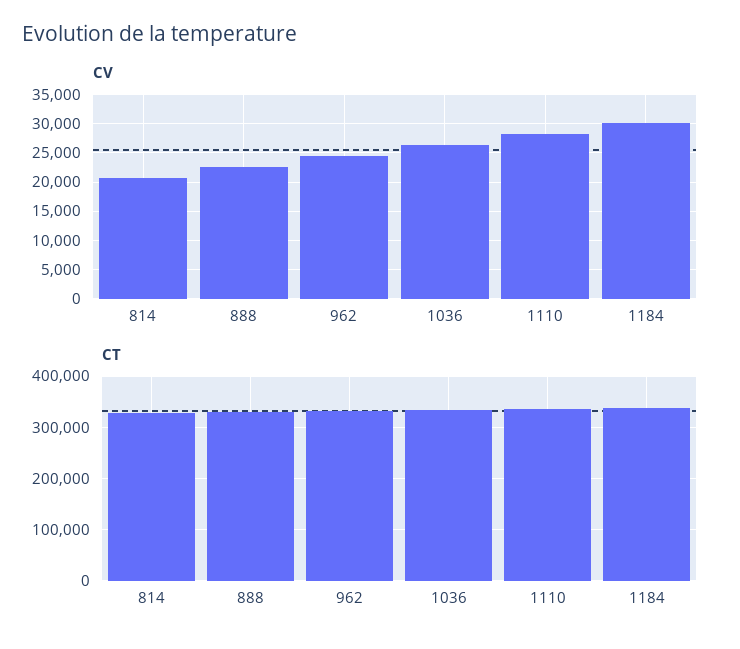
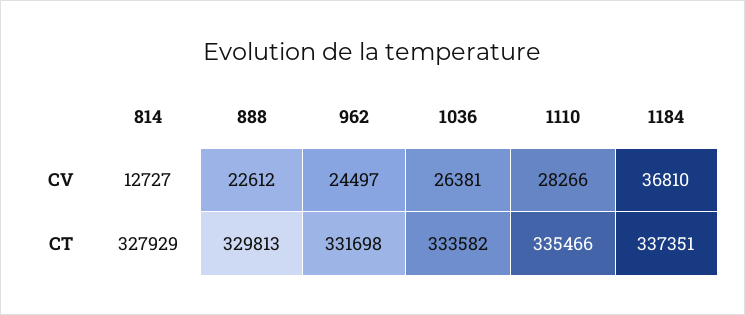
  {
    "CV": {
-     "814": 20000,
+     "814": 12727,
      "888": 22612,
      "962": 24497,
      "1036": 26381,
      "1110": 28266,
-     "1184": 30000
+     "1184": 36810
    },
    "CT": {
      "814": 327929,
      "888": 329813,
      "962": 331698,
      "1036": 333582,
      "1110": 335466,
      "1184": 337351
    }
  }

